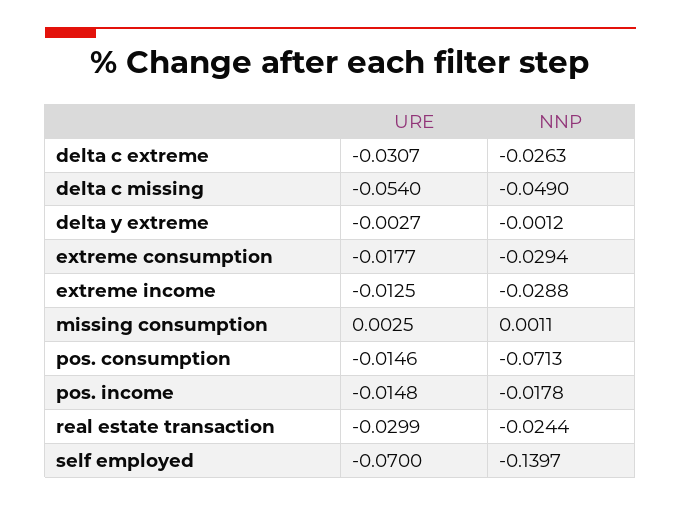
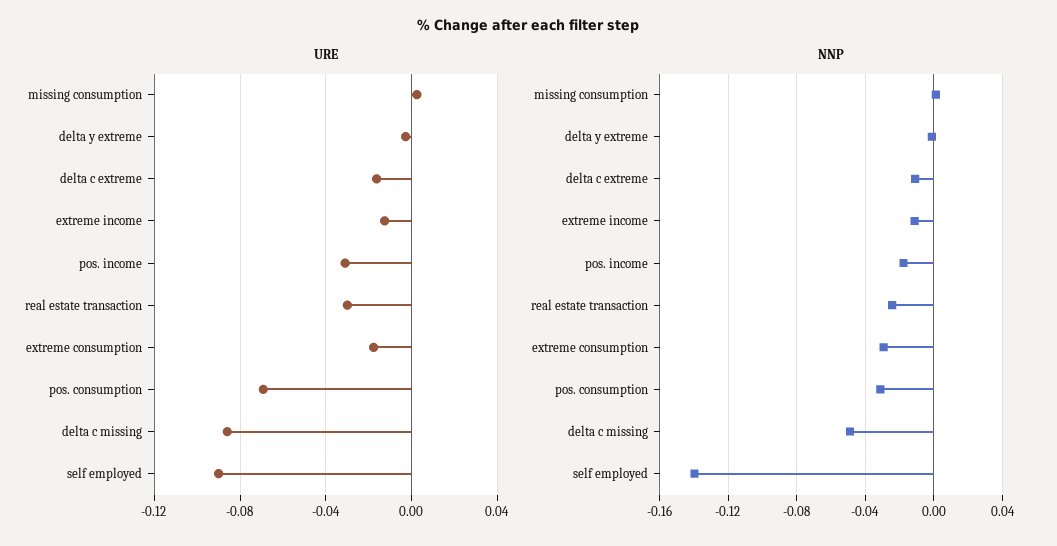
  {
    "URE": {
-     "delta c extreme": -0.0307,
+     "delta c extreme": -0.015,
-     "delta c missing": -0.054,
+     "delta c missing": -0.085,
      "delta y extreme": -0.0027,
      "extreme consumption": -0.0177,
      "extreme income": -0.0125,
      "missing consumption": 0.0025,
-     "pos. consumption": -0.0146,
+     "pos. consumption": -0.07,
-     "pos. income": -0.0148,
+     "pos. income": -0.03,
      "real estate transaction": -0.0299,
-     "self employed": -0.07
+     "self employed": -0.09
    },
    "NNP": {
-     "delta c extreme": -0.0263,
+     "delta c extreme": -0.01,
      "delta c missing": -0.049,
      "delta y extreme": -0.0012,
      "extreme consumption": -0.0294,
-     "extreme income": -0.0288,
+     "extreme income": -0.01,
      "missing consumption": 0.0011,
-     "pos. consumption": -0.0713,
+     "pos. consumption": -0.03,
      "pos. income": -0.0178,
      "real estate transaction": -0.0244,
      "self employed": -0.1397
    }
  }

